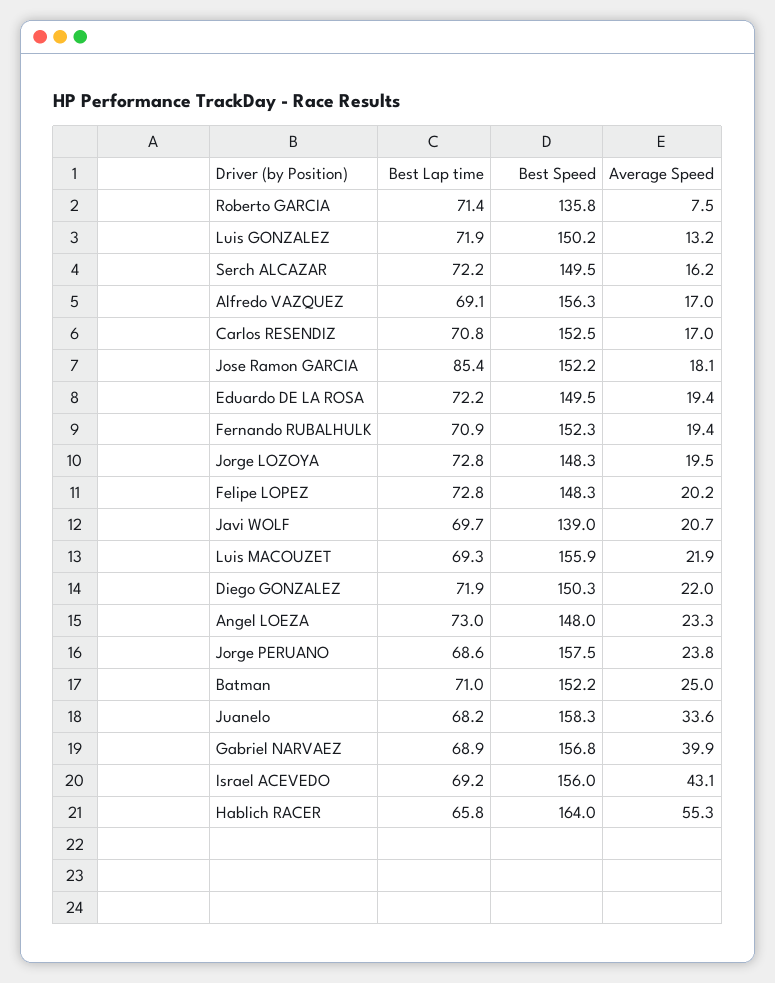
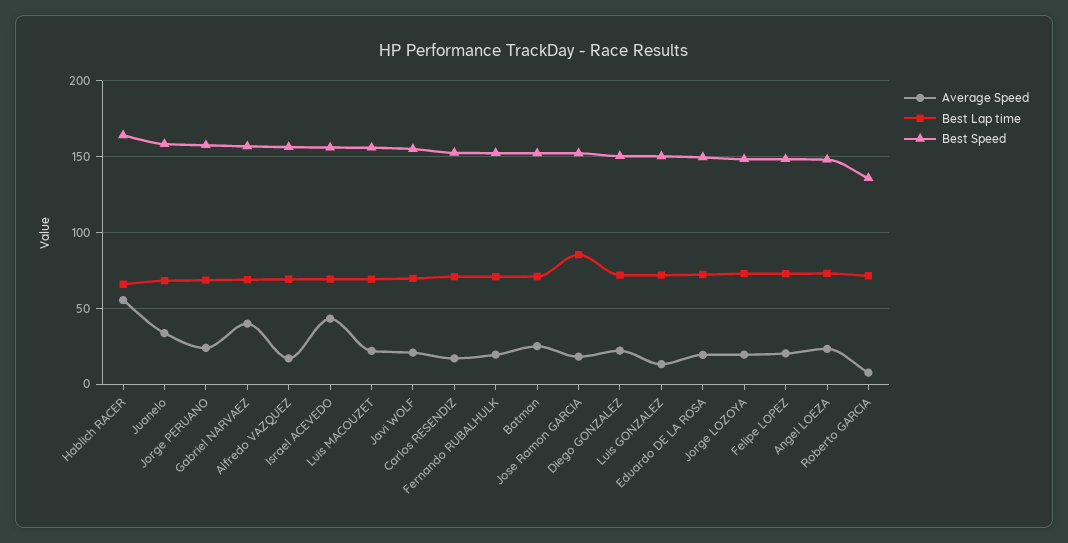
  {
    "Best Lap time": {
      "Roberto GARCIA": 71.4,
      "Luis GONZALEZ": 71.9,
-     "Serch ALCAZAR": 72.2,
      "Alfredo VAZQUEZ": 69.1,
      "Carlos RESENDIZ": 70.8,
      "Jose Ramon GARCIA": 85.4,
      "Eduardo DE LA ROSA": 72.2,
      "Fernando RUBALHULK": 70.9,
      "Jorge LOZOYA": 72.8,
      "Felipe LOPEZ": 72.8,
      "Javi WOLF": 69.7,
      "Luis MACOUZET": 69.3,
      "Diego GONZALEZ": 71.9,
      "Angel LOEZA": 73,
      "Jorge PERUANO": 68.6,
      "Batman": 71,
      "Juanelo": 68.2,
      "Gabriel NARVAEZ": 68.9,
      "Israel ACEVEDO": 69.2,
      "Hablich RACER": 65.8
    },
    "Best Speed": {
      "Roberto GARCIA": 135.8,
      "Luis GONZALEZ": 150.2,
-     "Serch ALCAZAR": 149.5,
      "Alfredo VAZQUEZ": 156.3,
      "Carlos RESENDIZ": 152.5,
      "Jose Ramon GARCIA": 152.2,
      "Eduardo DE LA ROSA": 149.5,
      "Fernando RUBALHULK": 152.3,
      "Jorge LOZOYA": 148.3,
      "Felipe LOPEZ": 148.3,
-     "Javi WOLF": 139,
+     "Javi WOLF": 155,
      "Luis MACOUZET": 155.9,
      "Diego GONZALEZ": 150.3,
      "Angel LOEZA": 148,
      "Jorge PERUANO": 157.5,
      "Batman": 152.2,
      "Juanelo": 158.3,
      "Gabriel NARVAEZ": 156.8,
      "Israel ACEVEDO": 156,
      "Hablich RACER": 164
    },
    "Average Speed": {
      "Roberto GARCIA": 7.5,
      "Luis GONZALEZ": 13.2,
-     "Serch ALCAZAR": 16.2,
      "Alfredo VAZQUEZ": 17,
      "Carlos RESENDIZ": 17,
      "Jose Ramon GARCIA": 18.1,
      "Eduardo DE LA ROSA": 19.4,
      "Fernando RUBALHULK": 19.4,
      "Jorge LOZOYA": 19.5,
      "Felipe LOPEZ": 20.2,
      "Javi WOLF": 20.7,
      "Luis MACOUZET": 21.9,
      "Diego GONZALEZ": 22,
      "Angel LOEZA": 23.3,
      "Jorge PERUANO": 23.8,
      "Batman": 25,
      "Juanelo": 33.6,
      "Gabriel NARVAEZ": 39.9,
      "Israel ACEVEDO": 43.1,
      "Hablich RACER": 55.3
    }
  }

